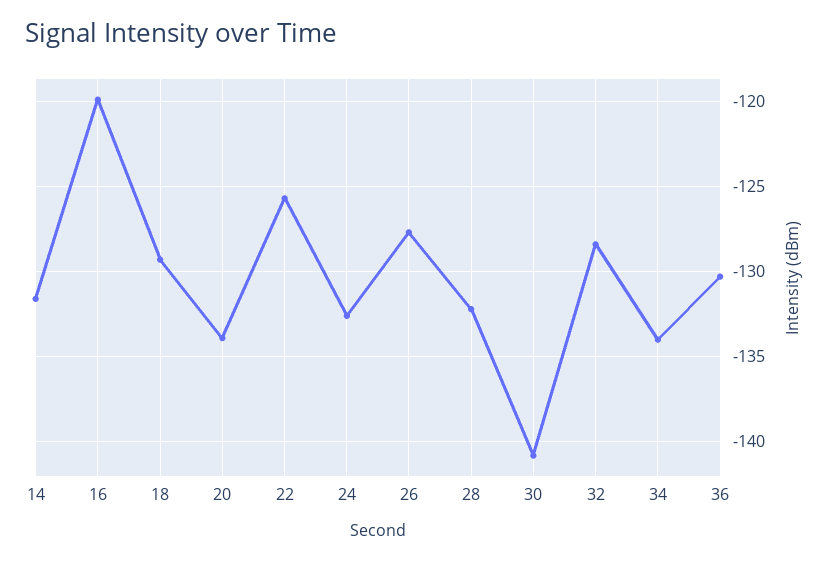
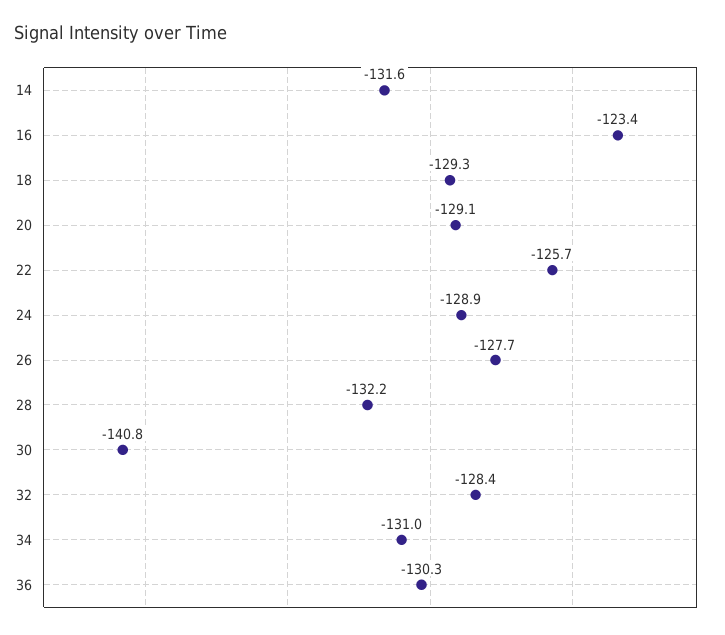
  {
    "14": -131.6,
-   "16": -120,
+   "16": -123.4,
    "18": -129.3,
-   "20": -134,
+   "20": -129.1,
    "22": -125.7,
-   "24": -132.5,
+   "24": -128.9,
    "26": -127.7,
    "28": -132.2,
    "30": -140.8,
    "32": -128.4,
-   "34": -134,
+   "34": -131,
    "36": -130.3
  }

